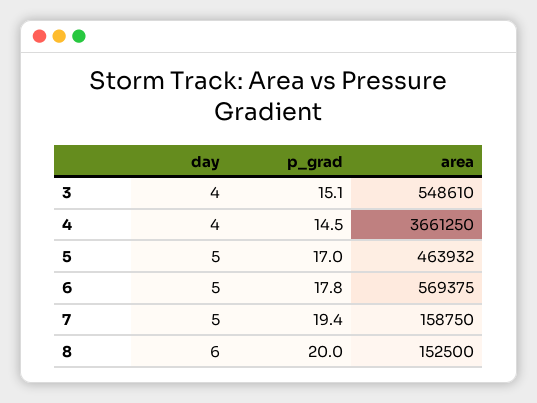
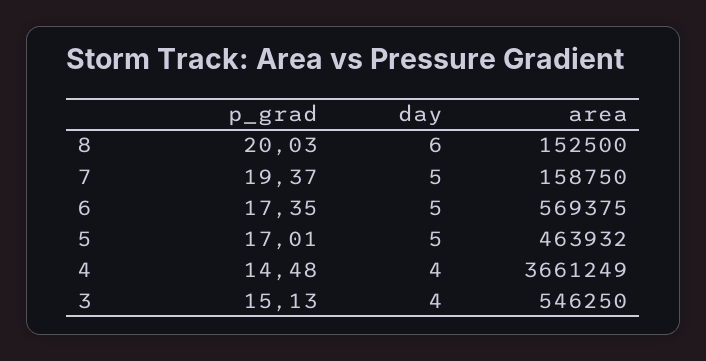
  {
    "day": {
      "3": 4,
      "4": 4,
      "5": 5,
      "6": 5,
      "7": 5,
      "8": 6
    },
    "p_grad": {
      "3": 15.13,
      "4": 14.48,
      "5": 17.01,
-     "6": 17.8,
+     "6": 17.35,
      "7": 19.37,
      "8": 20.03
    },
    "area": {
-     "3": 548610,
+     "3": 546250,
-     "4": 3661250,
+     "4": 3661249,
      "5": 463932,
      "6": 569375,
      "7": 158750,
      "8": 152500
    }
  }

